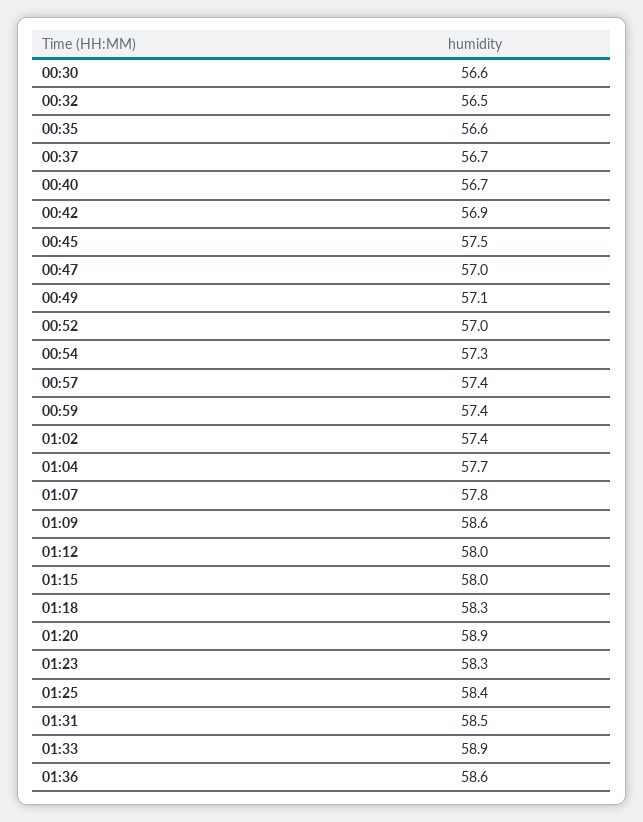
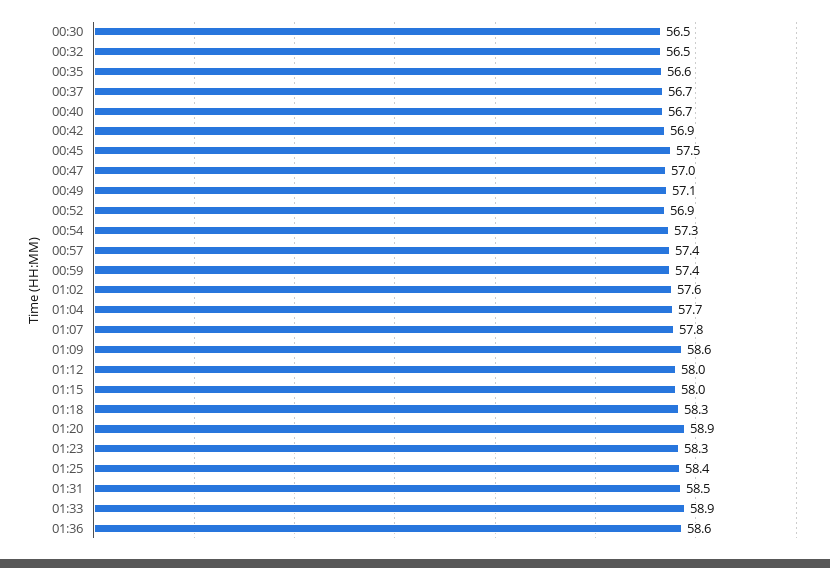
  {
-   "00:30": 56.6,
+   "00:30": 56.5,
    "00:32": 56.5,
    "00:35": 56.6,
    "00:37": 56.7,
    "00:40": 56.7,
    "00:42": 56.9,
    "00:45": 57.5,
    "00:47": 57,
    "00:49": 57.1,
-   "00:52": 57,
+   "00:52": 56.9,
    "00:54": 57.3,
    "00:57": 57.4,
    "00:59": 57.4,
-   "01:02": 57.4,
+   "01:02": 57.6,
    "01:04": 57.7,
    "01:07": 57.8,
    "01:09": 58.6,
    "01:12": 58,
    "01:15": 58,
    "01:18": 58.3,
    "01:20": 58.9,
    "01:23": 58.3,
    "01:25": 58.4,
    "01:31": 58.5,
    "01:33": 58.9,
    "01:36": 58.6
  }

